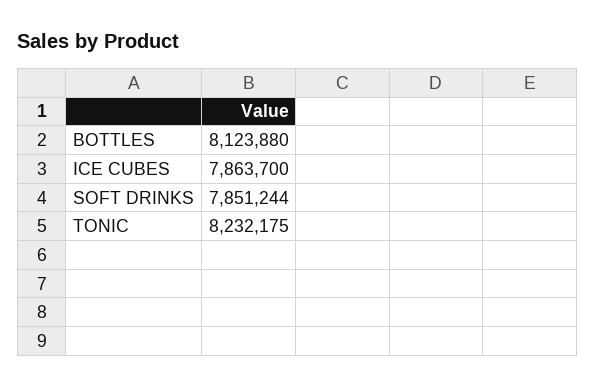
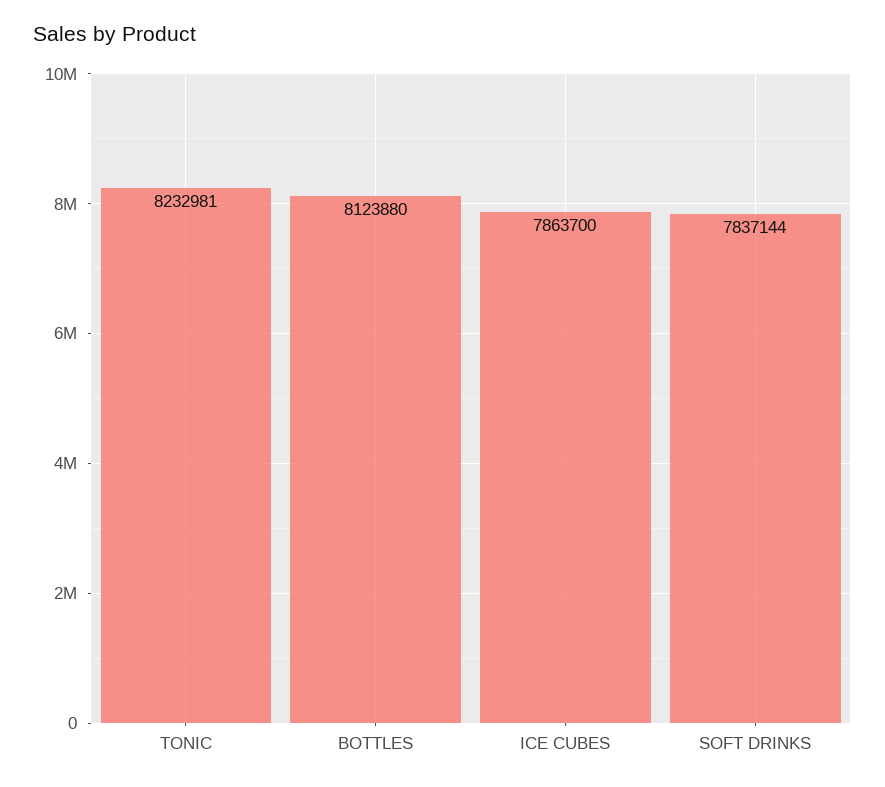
  {
    "BOTTLES": 8123880,
    "ICE CUBES": 7863700,
-   "SOFT DRINKS": 7851244,
+   "SOFT DRINKS": 7837144,
-   "TONIC": 8232175
+   "TONIC": 8232981
  }

